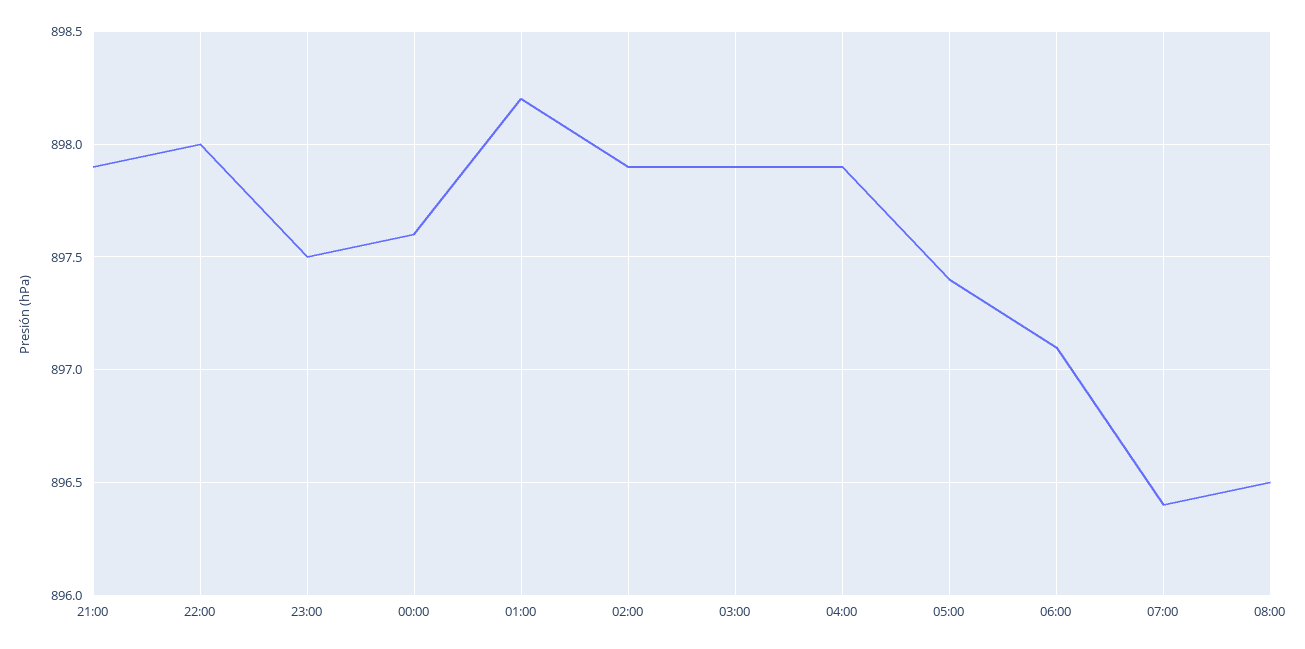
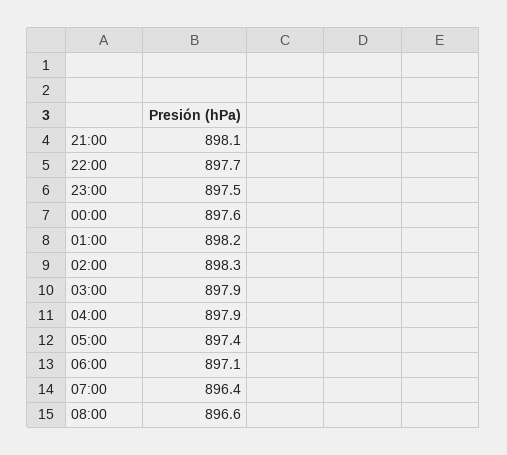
  {
-   "21:00": 897.9,
+   "21:00": 898.1,
-   "22:00": 898,
+   "22:00": 897.7,
    "23:00": 897.5,
    "00:00": 897.6,
    "01:00": 898.2,
-   "02:00": 897.9,
+   "02:00": 898.3,
    "03:00": 897.9,
    "04:00": 897.9,
    "05:00": 897.4,
    "06:00": 897.1,
    "07:00": 896.4,
-   "08:00": 896.5
+   "08:00": 896.6
  }

